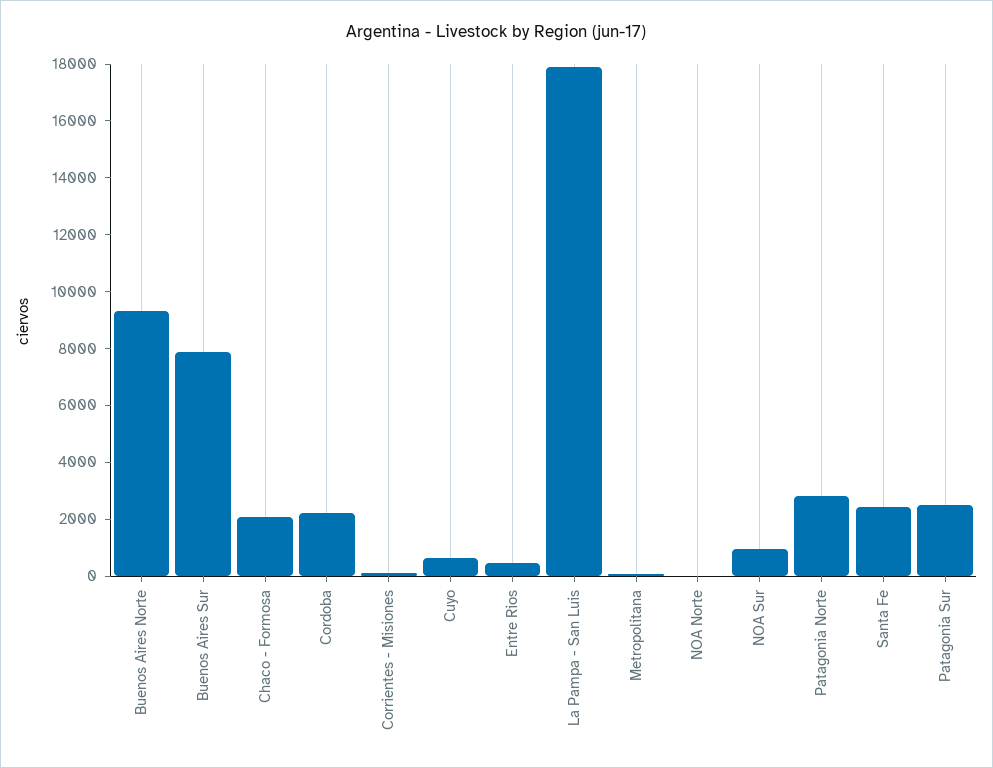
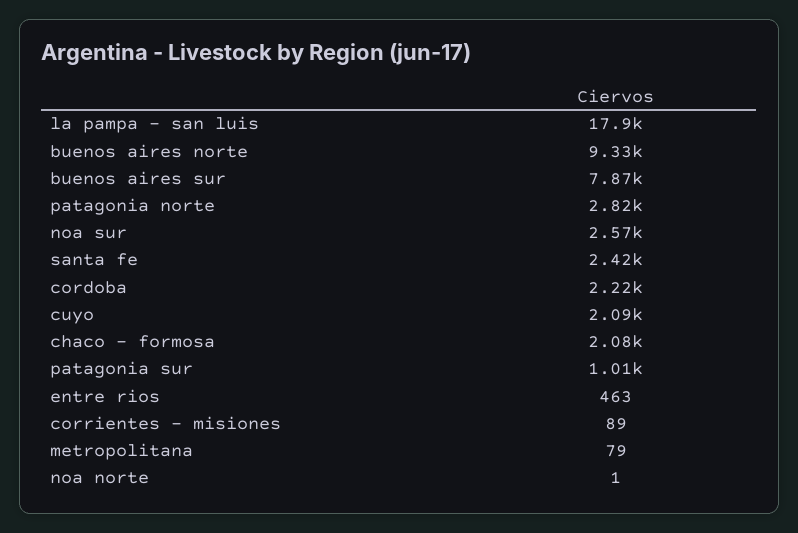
  {
    "Buenos Aires Norte": 9330,
    "Buenos Aires Sur": 7870,
    "Chaco - Formosa": 2080,
    "Cordoba": 2220,
    "Corrientes - Misiones": 89,
-   "Cuyo": 500,
+   "Cuyo": 2090,
    "Entre Rios": 463,
    "La Pampa - San Luis": 17900,
    "Metropolitana": 79,
    "NOA Norte": 1,
-   "NOA Sur": 1000,
+   "NOA Sur": 2570,
    "Patagonia Norte": 2820,
    "Santa Fe": 2420,
-   "Patagonia Sur": 2500
+   "Patagonia Sur": 1010
  }

